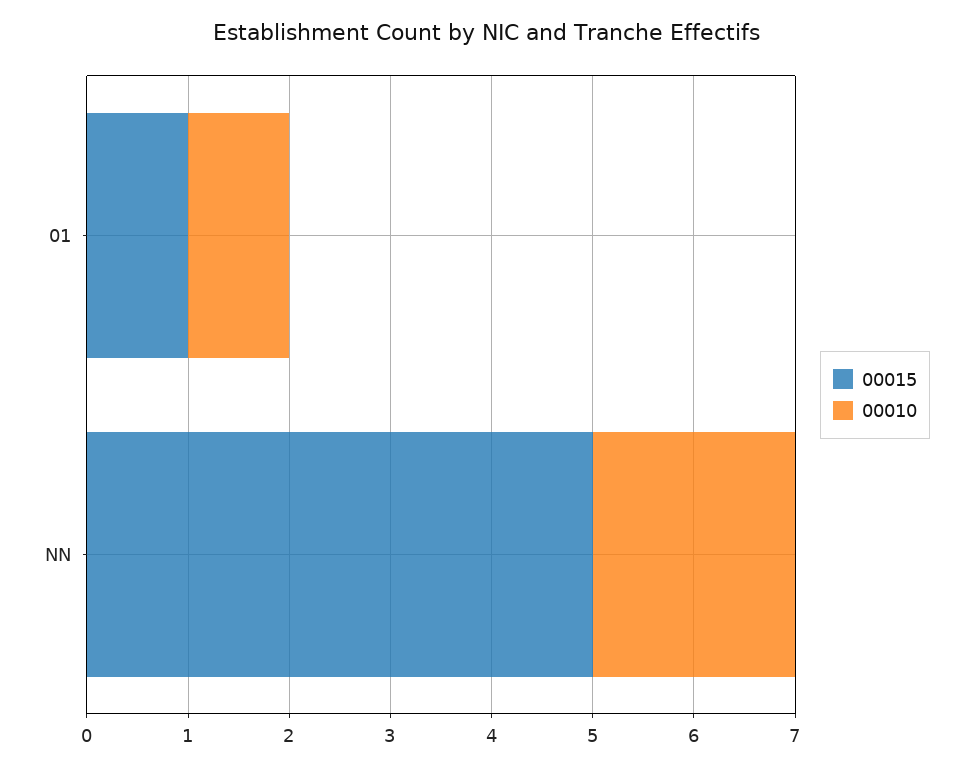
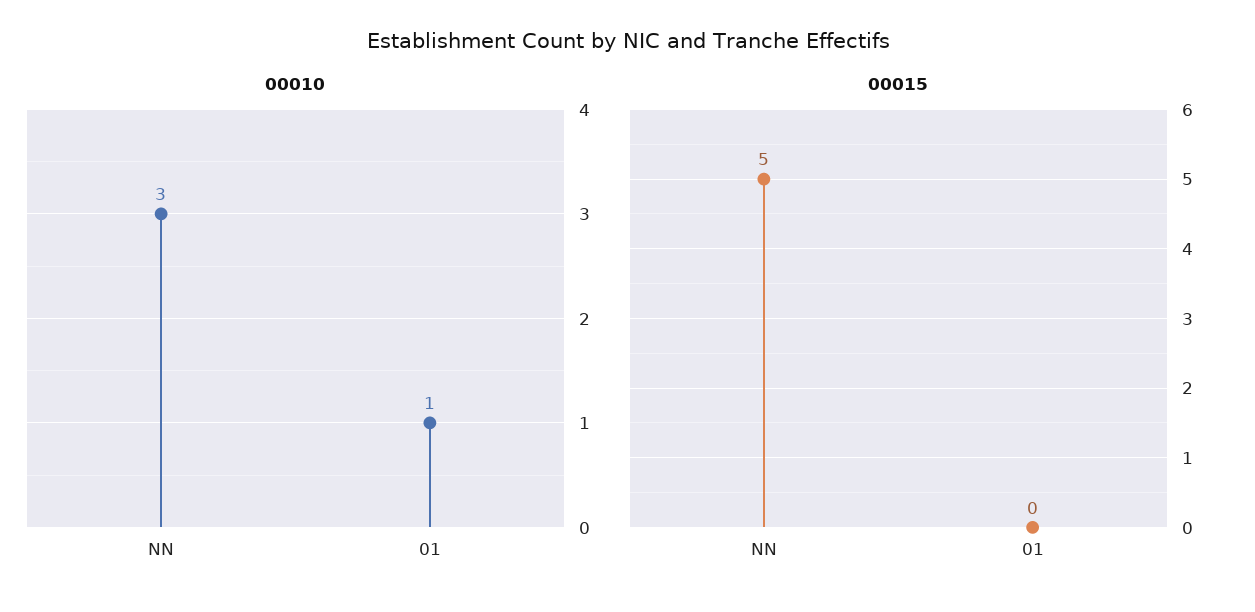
  {
    "00015": {
-     "01": 1,
+     "01": 0,
      "NN": 5
    },
    "00010": {
      "01": 1,
-     "NN": 2
+     "NN": 3
    }
  }

